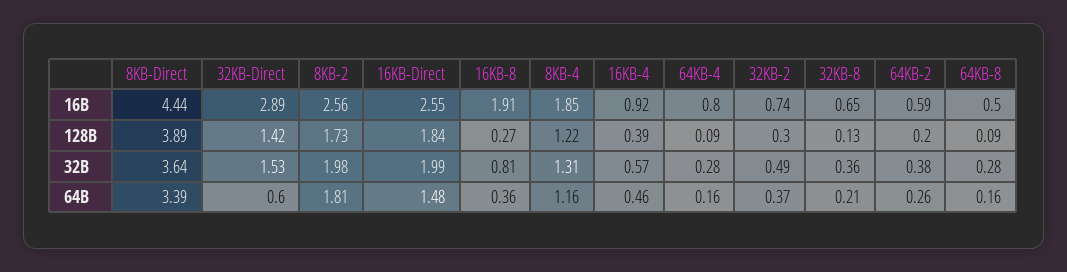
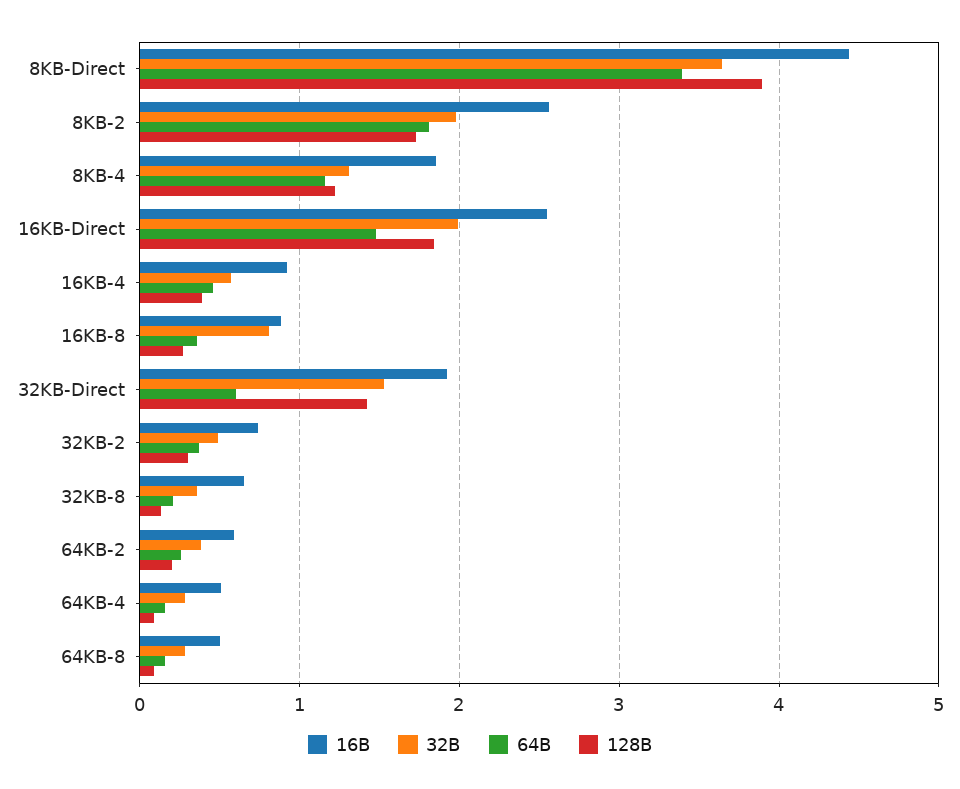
  {
    "16B": {
      "8KB-Direct": 4.44,
-     "32KB-Direct": 2.89,
+     "32KB-Direct": 1.9,
      "8KB-2": 2.56,
      "16KB-Direct": 2.55,
-     "16KB-8": 1.91,
+     "16KB-8": 0.9,
      "8KB-4": 1.85,
      "16KB-4": 0.92,
-     "64KB-4": 0.8,
+     "64KB-4": 0.5,
      "32KB-2": 0.74,
      "32KB-8": 0.65,
      "64KB-2": 0.59,
      "64KB-8": 0.5
    },
    "128B": {
      "8KB-Direct": 3.89,
      "32KB-Direct": 1.42,
      "8KB-2": 1.73,
      "16KB-Direct": 1.84,
      "16KB-8": 0.27,
      "8KB-4": 1.22,
      "16KB-4": 0.39,
      "64KB-4": 0.09,
      "32KB-2": 0.3,
      "32KB-8": 0.13,
      "64KB-2": 0.2,
      "64KB-8": 0.09
    },
    "32B": {
      "8KB-Direct": 3.64,
      "32KB-Direct": 1.53,
      "8KB-2": 1.98,
      "16KB-Direct": 1.99,
      "16KB-8": 0.81,
      "8KB-4": 1.31,
      "16KB-4": 0.57,
      "64KB-4": 0.28,
      "32KB-2": 0.49,
      "32KB-8": 0.36,
      "64KB-2": 0.38,
      "64KB-8": 0.28
    },
    "64B": {
      "8KB-Direct": 3.39,
      "32KB-Direct": 0.6,
      "8KB-2": 1.81,
      "16KB-Direct": 1.48,
      "16KB-8": 0.36,
      "8KB-4": 1.16,
      "16KB-4": 0.46,
      "64KB-4": 0.16,
      "32KB-2": 0.37,
      "32KB-8": 0.21,
      "64KB-2": 0.26,
      "64KB-8": 0.16
    }
  }

